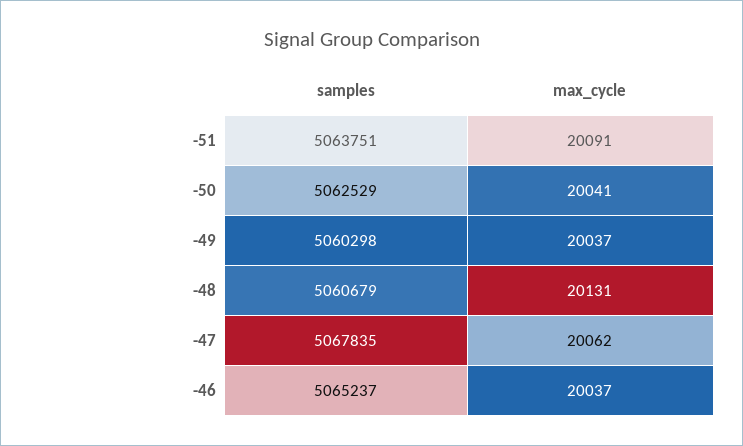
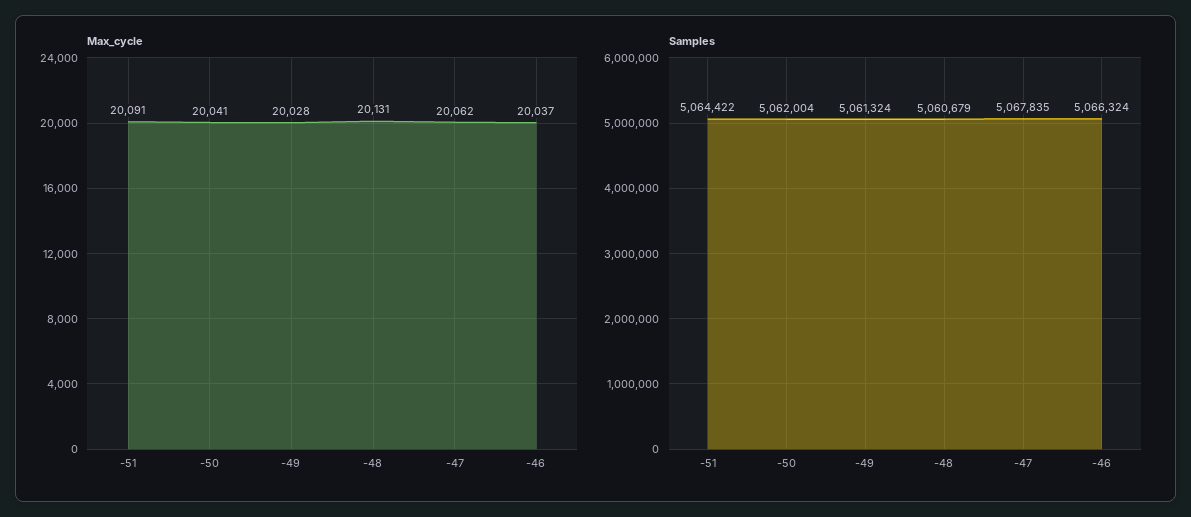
  {
    "samples": {
-     "-51": 5063751,
+     "-51": 5064422,
-     "-50": 5062529,
+     "-50": 5062004,
-     "-49": 5060298,
+     "-49": 5061324,
      "-48": 5060679,
      "-47": 5067835,
-     "-46": 5065237
+     "-46": 5066324
    },
    "max_cycle": {
      "-51": 20091,
      "-50": 20041,
-     "-49": 20037,
+     "-49": 20028,
      "-48": 20131,
      "-47": 20062,
      "-46": 20037
    }
  }

